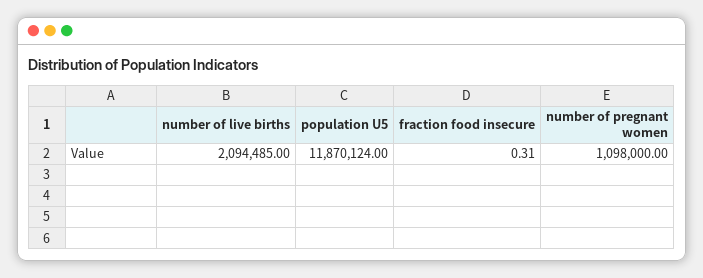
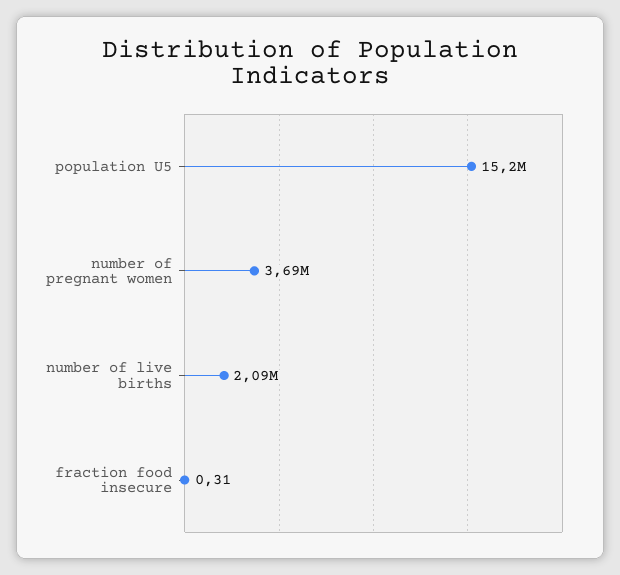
  {
    "number of live births": 2094485,
-   "population U5": 11870124,
+   "population U5": 15200000,
    "fraction food insecure": 0.31,
-   "number of pregnant women": 1098000
+   "number of pregnant women": 3690000
  }

